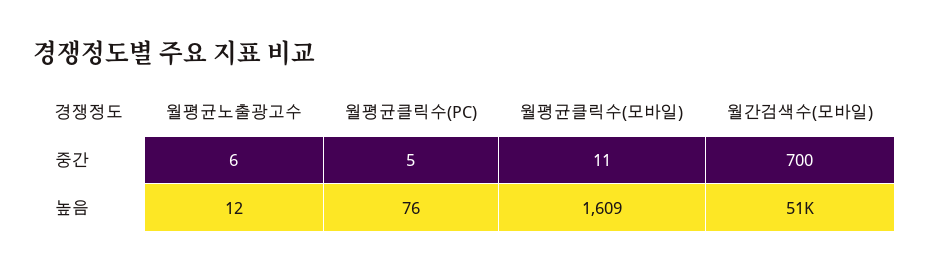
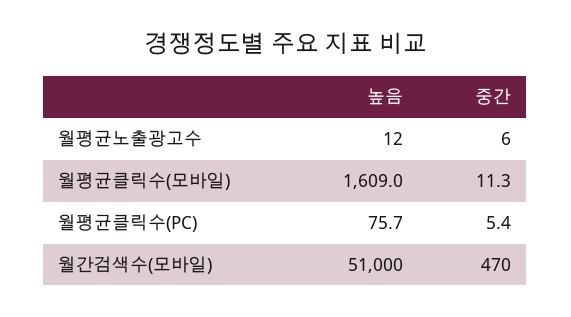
  {
    "월평균노출광고수": {
      "중간": 6,
      "높음": 12
    },
    "월평균클릭수(PC)": {
      "중간": 5.4,
      "높음": 75.7
    },
    "월평균클릭수(모바일)": {
      "중간": 11.3,
      "높음": 1609
    },
    "월간검색수(모바일)": {
-     "중간": 700,
+     "중간": 470,
      "높음": 51000
    }
  }

